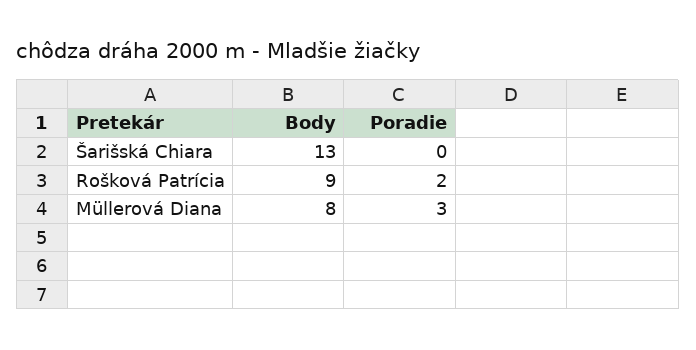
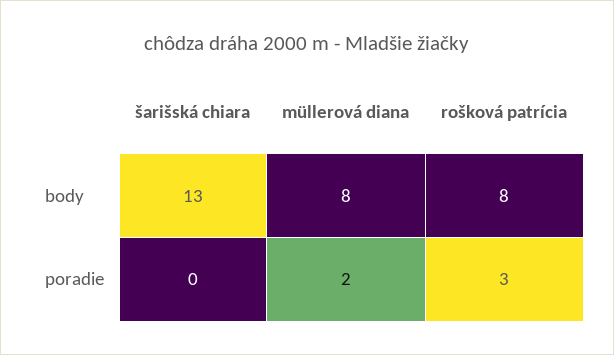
  {
    "Body": {
      "Šarišská Chiara": 13,
-     "Rošková Patrícia": 9,
+     "Rošková Patrícia": 8,
      "Müllerová Diana": 8
    },
    "Poradie": {
      "Šarišská Chiara": 0,
-     "Rošková Patrícia": 2,
+     "Rošková Patrícia": 3,
-     "Müllerová Diana": 3
+     "Müllerová Diana": 2
    }
  }

